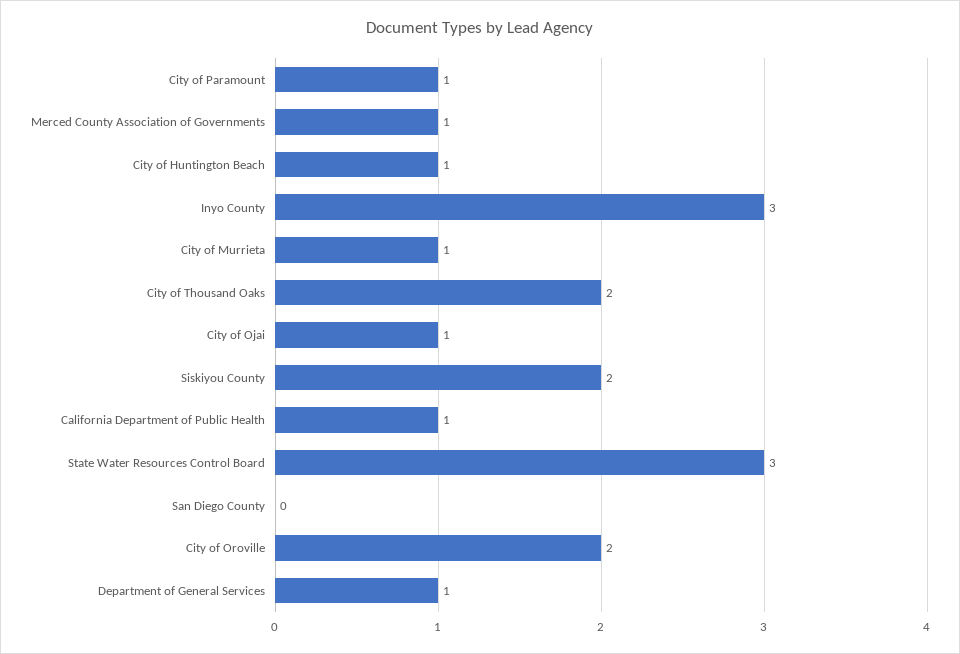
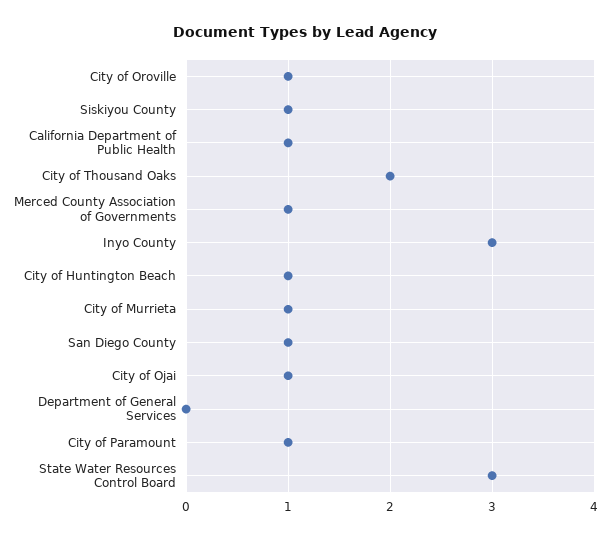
  {
    "City of Paramount": 1,
    "Merced County Association of Governments": 1,
    "City of Huntington Beach": 1,
    "Inyo County": 3,
    "City of Murrieta": 1,
    "City of Thousand Oaks": 2,
    "City of Ojai": 1,
-   "Siskiyou County": 2,
+   "Siskiyou County": 1,
    "California Department of Public Health": 1,
    "State Water Resources Control Board": 3,
-   "San Diego County": 0,
+   "San Diego County": 1,
-   "City of Oroville": 2,
+   "City of Oroville": 1,
-   "Department of General Services": 1
+   "Department of General Services": 0
  }

